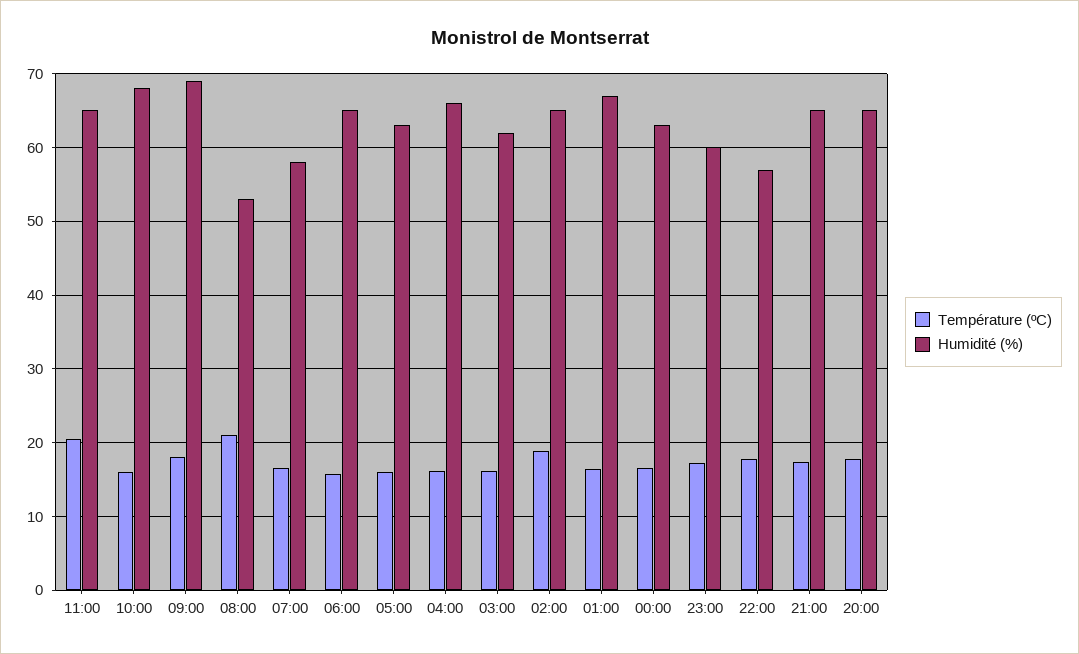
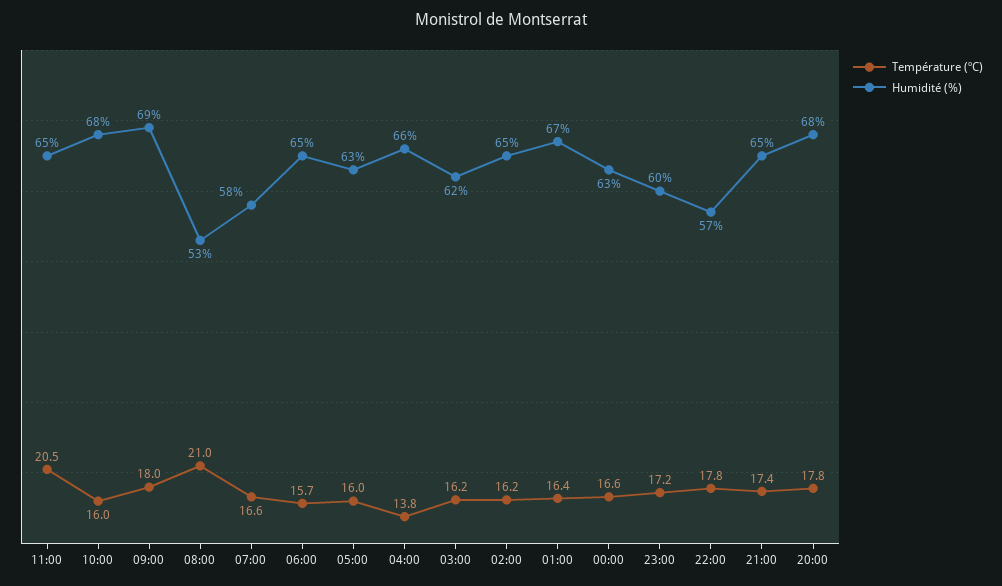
  {
    "Température (ºC)": {
      "11:00": 20.5,
      "10:00": 16,
      "09:00": 18,
      "08:00": 21,
      "07:00": 16.6,
      "06:00": 15.7,
      "05:00": 16,
-     "04:00": 16,
+     "04:00": 13.8,
      "03:00": 16.2,
-     "02:00": 19,
+     "02:00": 16.2,
      "01:00": 16.4,
      "00:00": 16.6,
      "23:00": 17.2,
      "22:00": 17.8,
      "21:00": 17.4,
      "20:00": 17.8
    },
    "Humidité (%)": {
      "11:00": 65,
      "10:00": 68,
      "09:00": 69,
      "08:00": 53,
      "07:00": 58,
      "06:00": 65,
      "05:00": 63,
      "04:00": 66,
      "03:00": 62,
      "02:00": 65,
      "01:00": 67,
      "00:00": 63,
      "23:00": 60,
      "22:00": 57,
      "21:00": 65,
-     "20:00": 65
+     "20:00": 68
    }
  }

